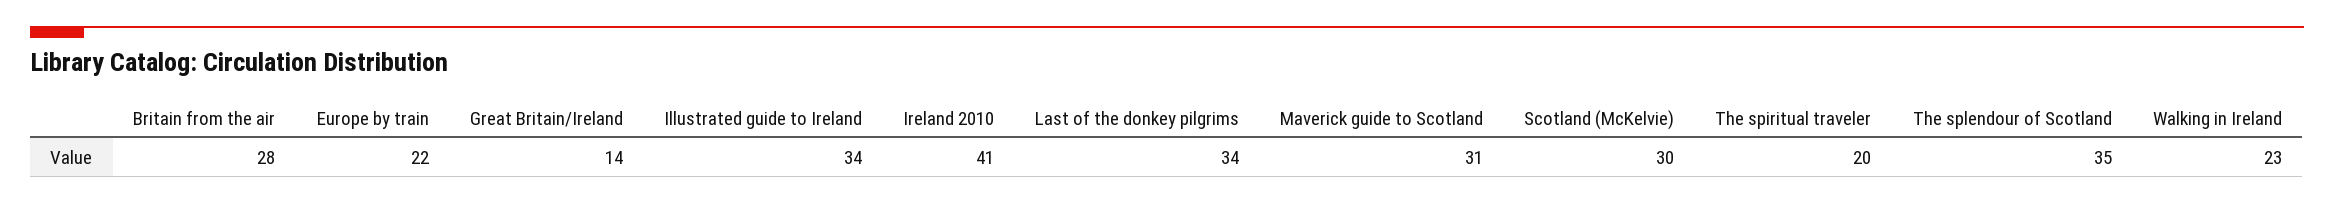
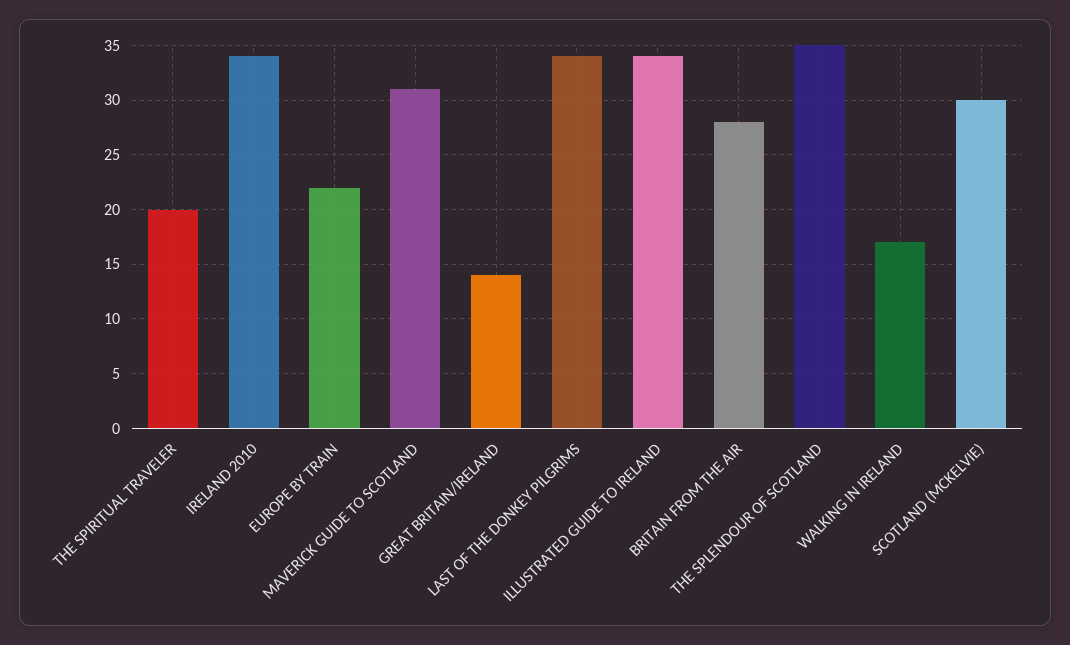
  {
    "Britain from the air": 28,
    "Europe by train": 22,
    "Great Britain/Ireland": 14,
    "Illustrated guide to Ireland": 34,
-   "Ireland 2010": 41,
+   "Ireland 2010": 34,
    "Last of the donkey pilgrims": 34,
    "Maverick guide to Scotland": 31,
    "Scotland (McKelvie)": 30,
    "The spiritual traveler": 20,
    "The splendour of Scotland": 35,
-   "Walking in Ireland": 23
+   "Walking in Ireland": 17
  }

